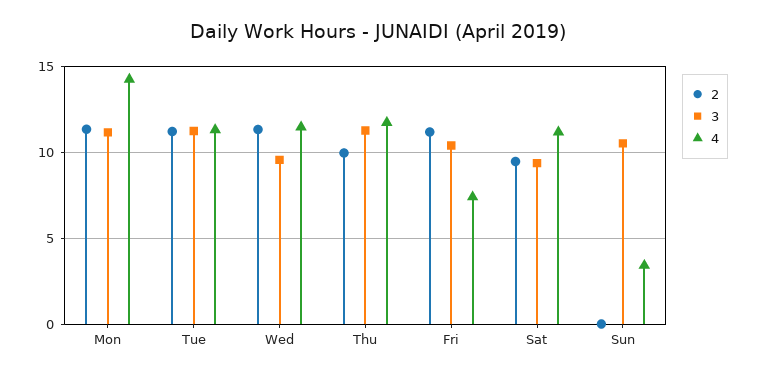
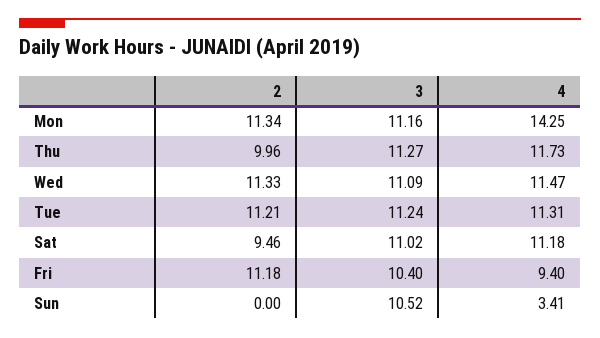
  {
    "2": {
      "Mon": 11.34,
      "Tue": 11.21,
      "Wed": 11.33,
      "Thu": 9.96,
      "Fri": 11.18,
      "Sat": 9.46,
      "Sun": 0
    },
    "3": {
      "Mon": 11.16,
      "Tue": 11.24,
-     "Wed": 9.5,
+     "Wed": 11.09,
      "Thu": 11.27,
      "Fri": 10.4,
-     "Sat": 9.5,
+     "Sat": 11.02,
      "Sun": 10.52
    },
    "4": {
      "Mon": 14.25,
      "Tue": 11.31,
      "Wed": 11.47,
      "Thu": 11.73,
-     "Fri": 7.5,
+     "Fri": 9.4,
      "Sat": 11.18,
      "Sun": 3.41
    }
  }

